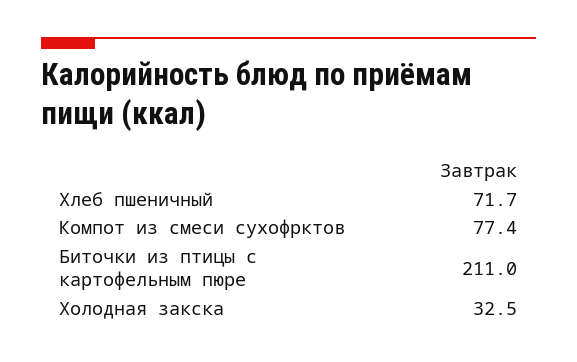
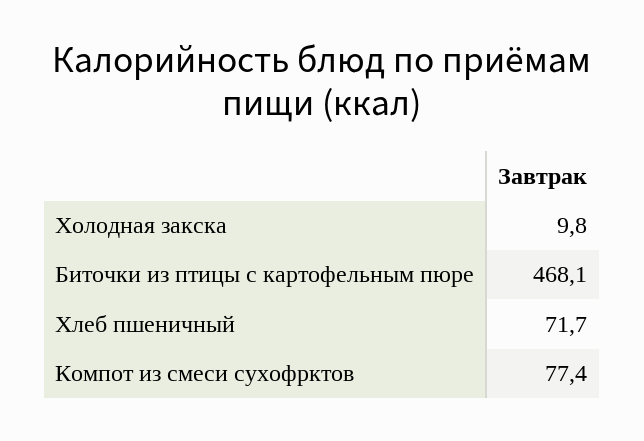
  {
    "Хлеб пшеничный": 71.7,
    "Компот из смеси сухофрктов": 77.4,
-   "Биточки из птицы с картофельным пюре": 211,
+   "Биточки из птицы с картофельным пюре": 468.1,
-   "Холодная закска": 32.5
+   "Холодная закска": 9.8
  }

